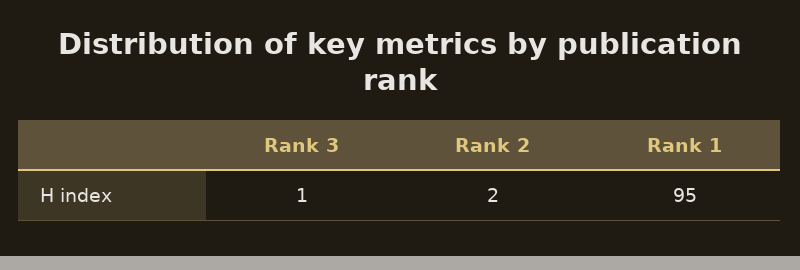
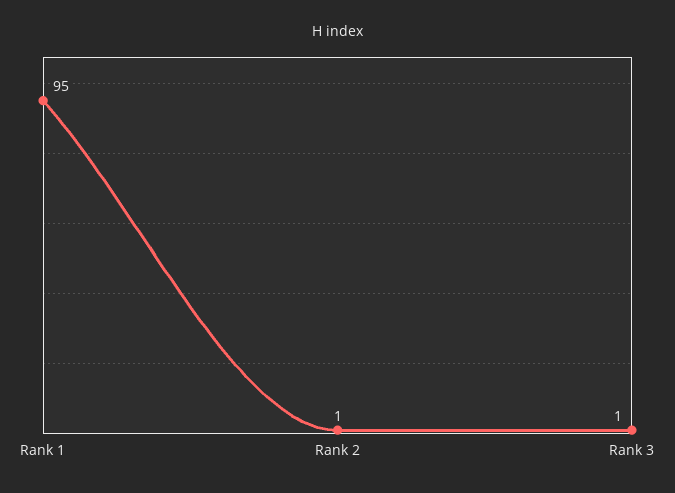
  {
    "Rank 3": 1,
-   "Rank 2": 2,
+   "Rank 2": 1,
    "Rank 1": 95
  }

